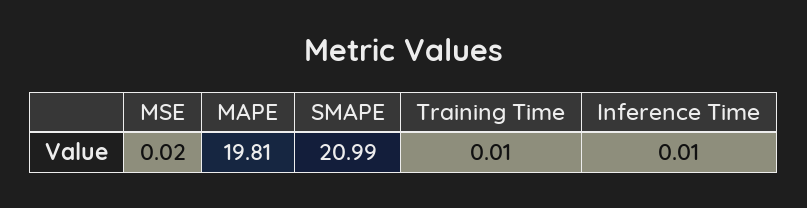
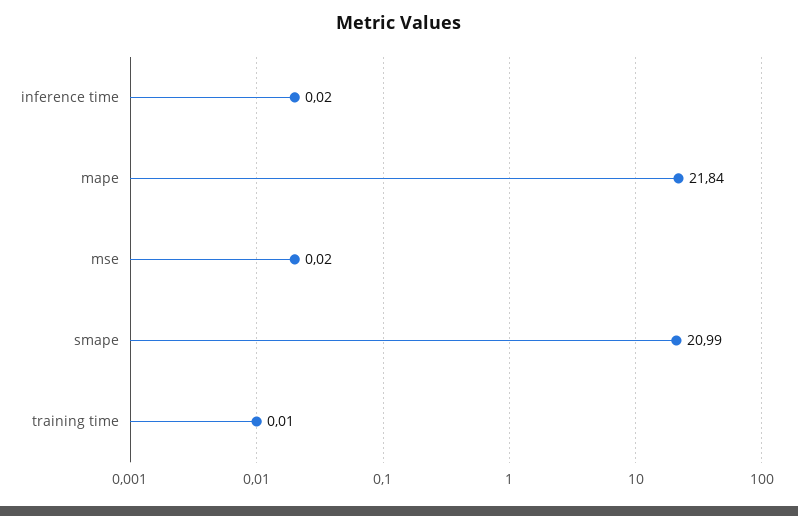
  {
    "MSE": 0.02,
-   "MAPE": 19.81,
+   "MAPE": 21.84,
    "SMAPE": 20.99,
    "Training Time": 0.01,
-   "Inference Time": 0.01
+   "Inference Time": 0.02
  }

